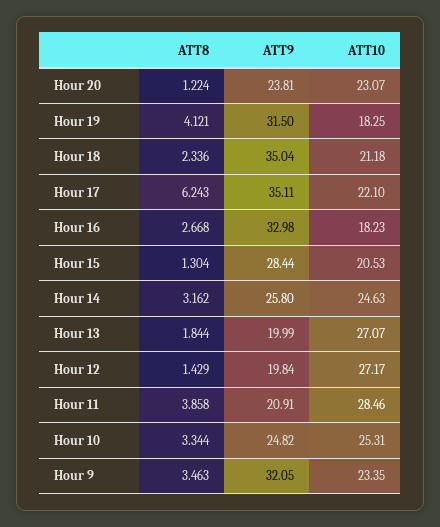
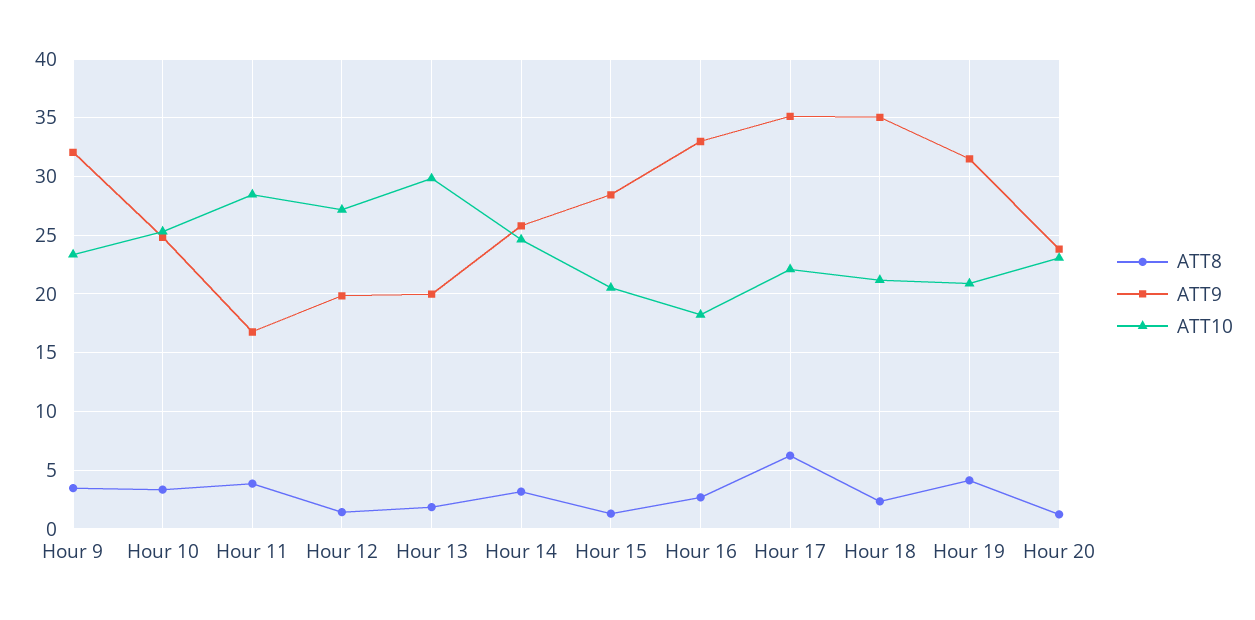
  {
    "ATT8": {
      "Hour 20": 1.224,
      "Hour 19": 4.121,
      "Hour 18": 2.336,
      "Hour 17": 6.243,
      "Hour 16": 2.668,
      "Hour 15": 1.304,
      "Hour 14": 3.162,
      "Hour 13": 1.844,
      "Hour 12": 1.429,
      "Hour 11": 3.858,
      "Hour 10": 3.344,
      "Hour 9": 3.463
    },
    "ATT9": {
      "Hour 20": 23.81,
      "Hour 19": 31.5,
      "Hour 18": 35.04,
      "Hour 17": 35.11,
      "Hour 16": 32.98,
      "Hour 15": 28.44,
      "Hour 14": 25.8,
      "Hour 13": 19.99,
      "Hour 12": 19.84,
-     "Hour 11": 20.91,
+     "Hour 11": 17,
      "Hour 10": 24.82,
      "Hour 9": 32.05
    },
    "ATT10": {
      "Hour 20": 23.07,
-     "Hour 19": 18.25,
+     "Hour 19": 21,
      "Hour 18": 21.18,
      "Hour 17": 22.1,
      "Hour 16": 18.23,
      "Hour 15": 20.53,
      "Hour 14": 24.63,
-     "Hour 13": 27.07,
+     "Hour 13": 30,
      "Hour 12": 27.17,
      "Hour 11": 28.46,
      "Hour 10": 25.31,
      "Hour 9": 23.35
    }
  }

